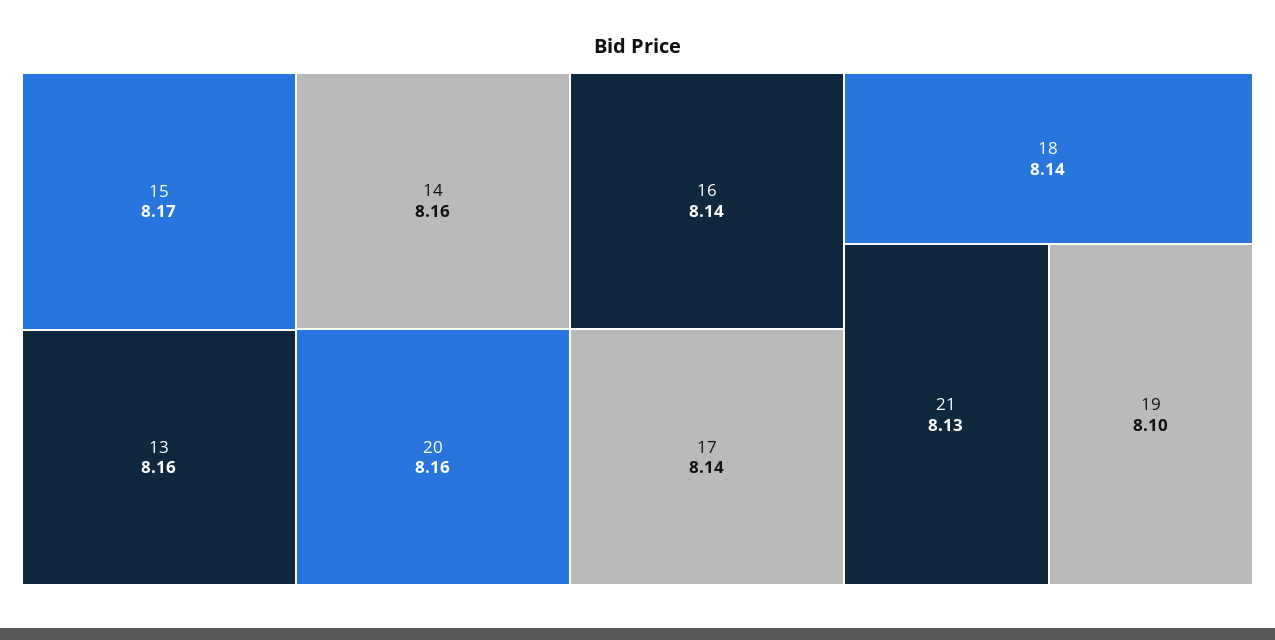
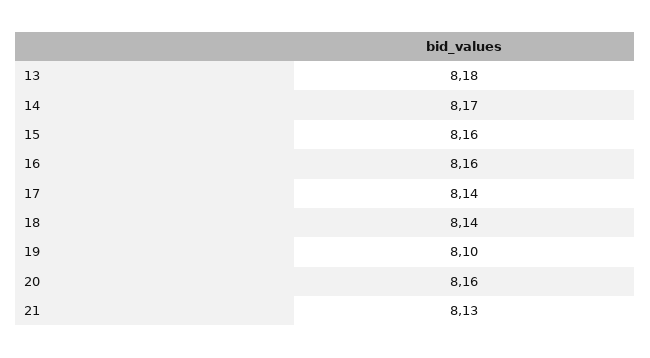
  {
-   "15": 8.17,
+   "15": 8.16,
-   "13": 8.16,
+   "13": 8.18,
-   "14": 8.16,
+   "14": 8.17,
    "20": 8.16,
-   "16": 8.14,
+   "16": 8.16,
    "17": 8.14,
    "18": 8.14,
    "21": 8.13,
    "19": 8.1
  }

